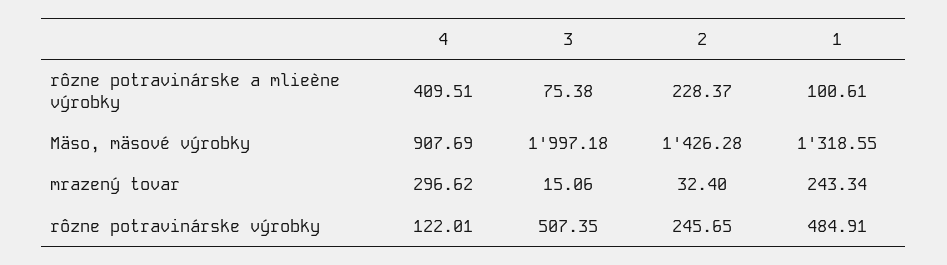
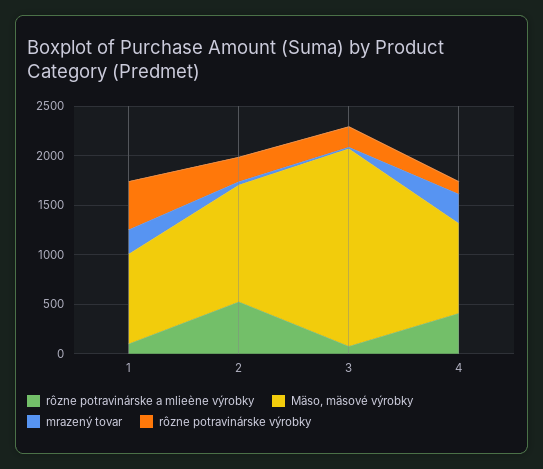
  {
    "rôzne potravinárske a mlieène výrobky": {
      "4": 409.51,
      "3": 75.38,
-     "2": 228.37,
+     "2": 500,
      "1": 100.61
    },
    "Mäso, mäsové výrobky": {
      "4": 907.69,
      "3": 1997.18,
-     "2": 1426.28,
+     "2": 1200,
-     "1": 1318.55
+     "1": 900
    },
    "mrazený tovar": {
      "4": 296.62,
      "3": 15.06,
      "2": 32.4,
      "1": 243.34
    },
    "rôzne potravinárske výrobky": {
      "4": 122.01,
-     "3": 507.35,
+     "3": 200,
      "2": 245.65,
      "1": 484.91
    }
  }

